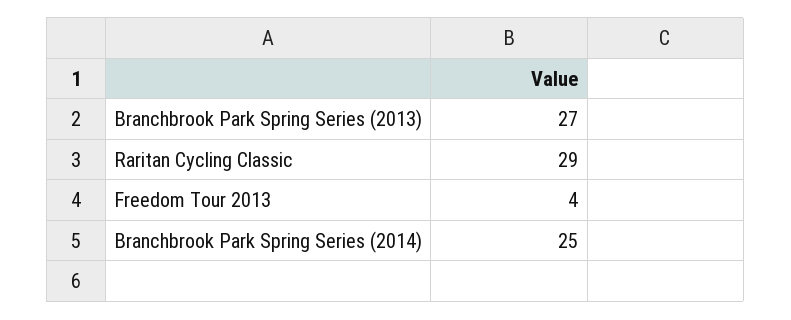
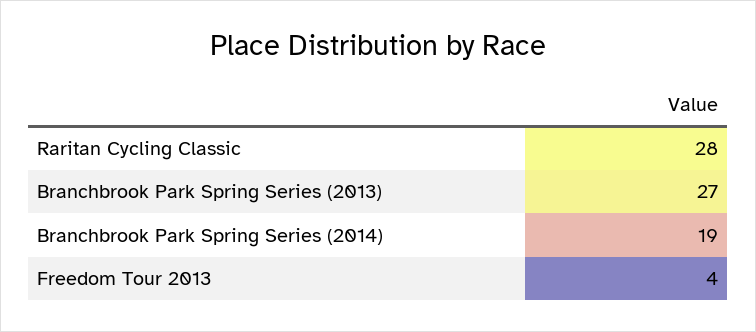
  {
    "Branchbrook Park Spring Series (2013)": 27,
-   "Raritan Cycling Classic": 29,
+   "Raritan Cycling Classic": 28,
    "Freedom Tour 2013": 4,
-   "Branchbrook Park Spring Series (2014)": 25
+   "Branchbrook Park Spring Series (2014)": 19
  }

